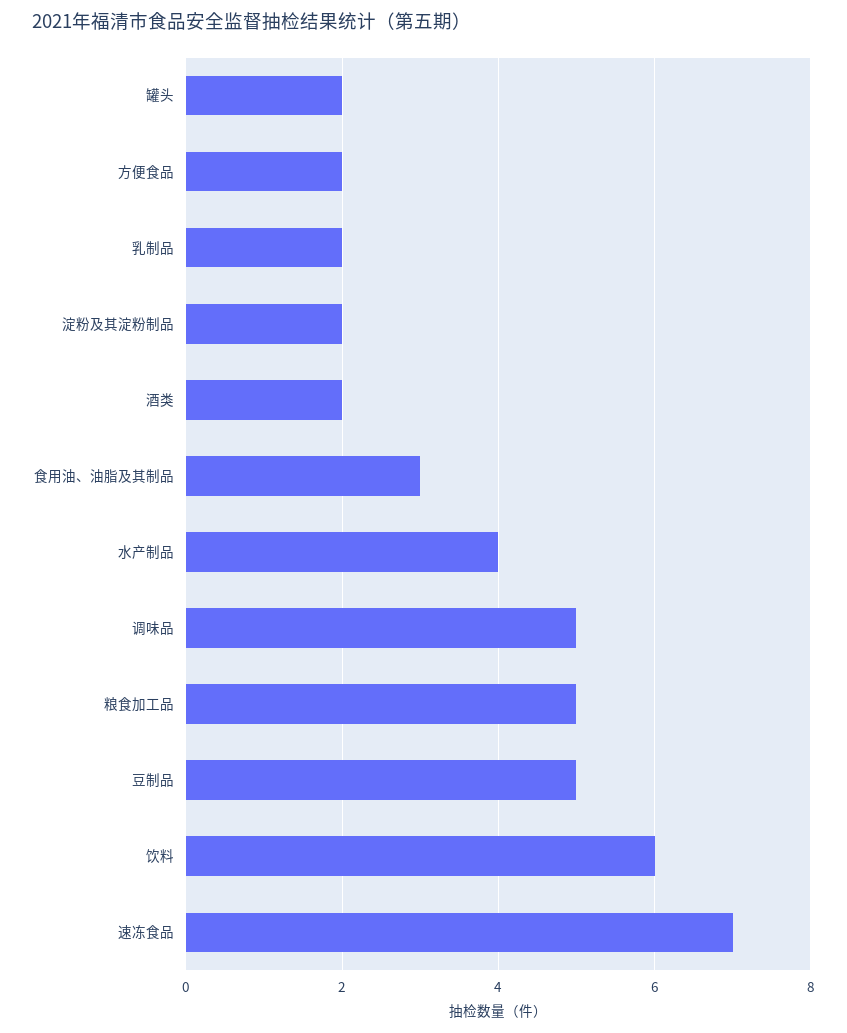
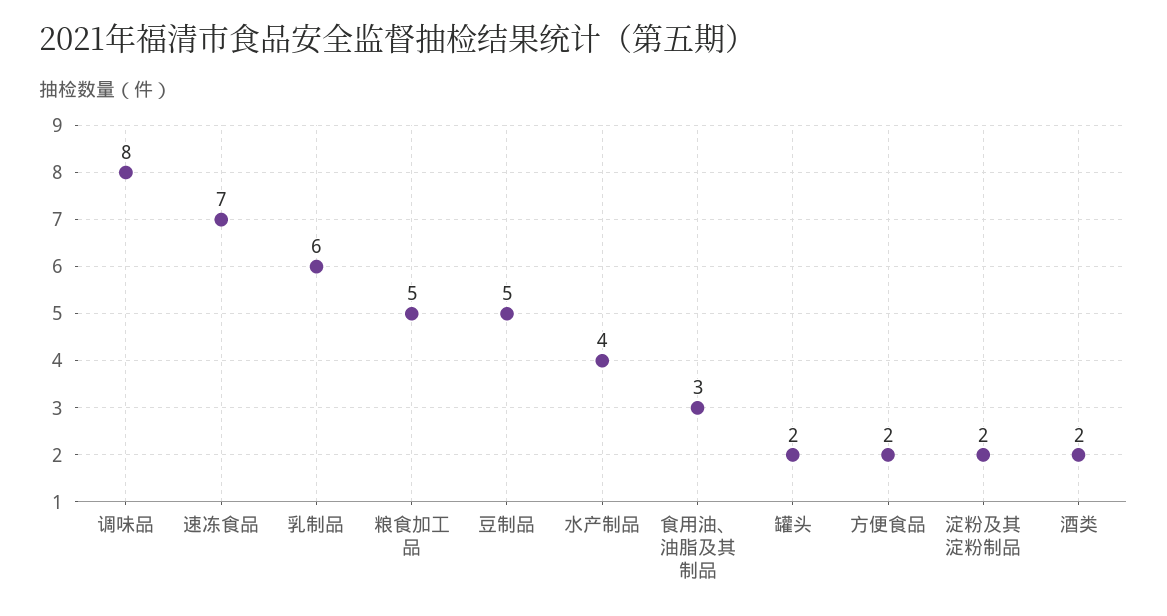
  {
    "罐头": 2,
    "方便食品": 2,
-   "乳制品": 2,
+   "乳制品": 6,
    "淀粉及其淀粉制品": 2,
    "酒类": 2,
    "食用油、油脂及其制品": 3,
    "水产制品": 4,
-   "调味品": 5,
+   "调味品": 8,
    "粮食加工品": 5,
    "豆制品": 5,
-   "饮料": 6,
    "速冻食品": 7
  }

